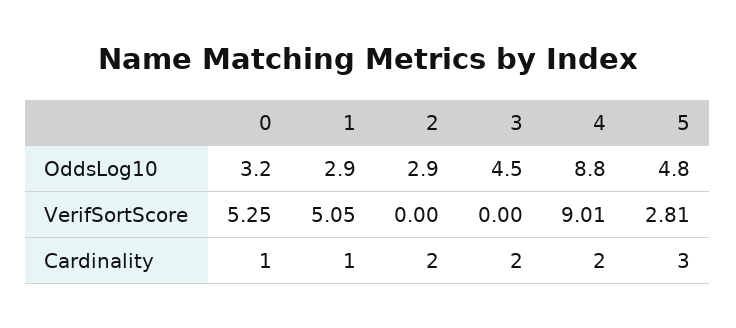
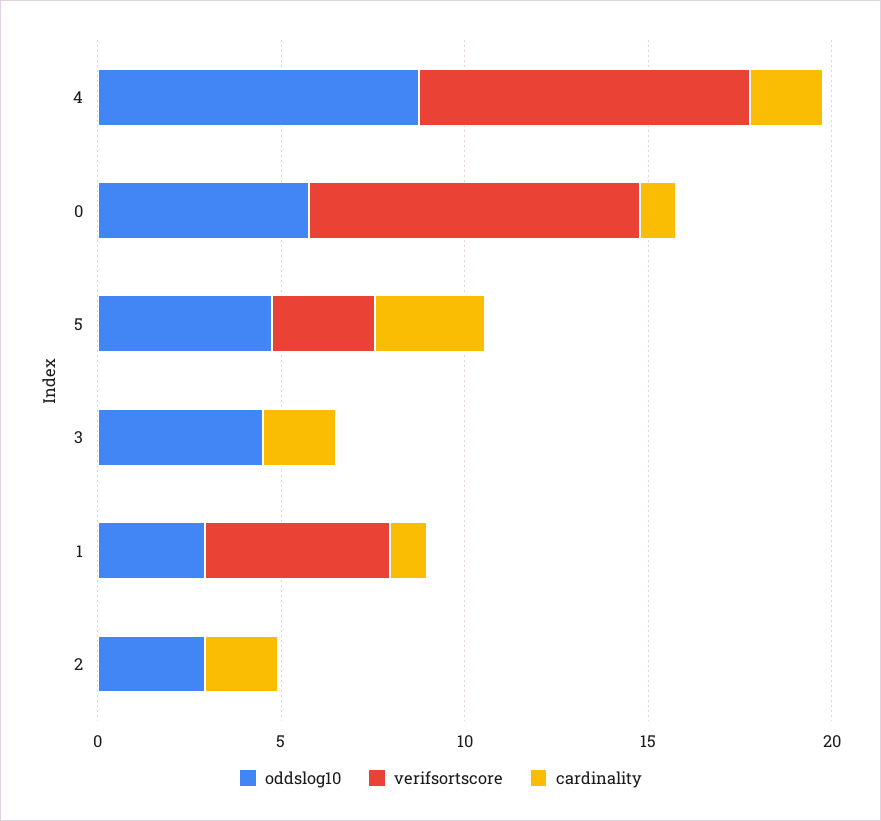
  {
    "OddsLog10": {
-     "0": 3.2,
+     "0": 6,
      "1": 2.9,
      "2": 2.9,
      "3": 4.5,
      "4": 8.8,
      "5": 4.8
    },
    "VerifSortScore": {
-     "0": 5.25,
+     "0": 9,
      "1": 5.05,
      "2": 0,
      "3": 0,
      "4": 9.01,
      "5": 2.81
    },
    "Cardinality": {
      "0": 1,
      "1": 1,
      "2": 2,
      "3": 2,
      "4": 2,
      "5": 3
    }
  }

